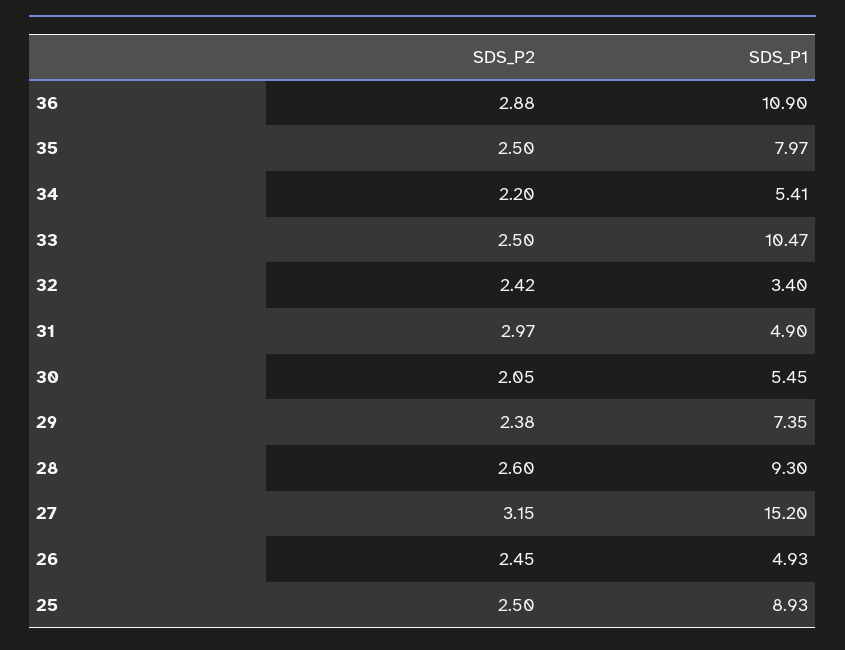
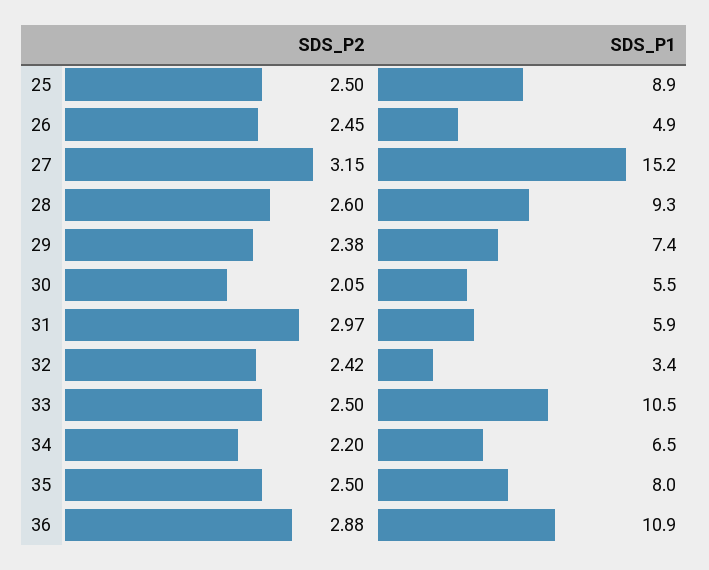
  {
    "SDS_P2": {
      "36": 2.88,
      "35": 2.5,
      "34": 2.2,
      "33": 2.5,
      "32": 2.42,
      "31": 2.97,
      "30": 2.05,
      "29": 2.38,
      "28": 2.6,
      "27": 3.15,
      "26": 2.45,
      "25": 2.5
    },
    "SDS_P1": {
      "36": 10.9,
      "35": 7.97,
-     "34": 5.41,
+     "34": 6.5,
      "33": 10.47,
      "32": 3.4,
-     "31": 4.9,
+     "31": 5.9,
      "30": 5.45,
      "29": 7.35,
      "28": 9.3,
      "27": 15.2,
      "26": 4.93,
      "25": 8.93
    }
  }

